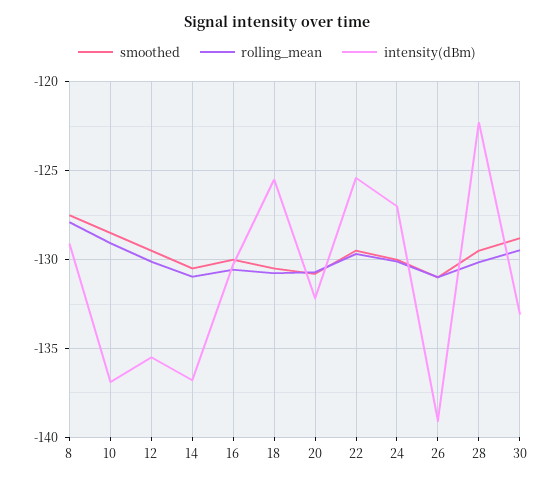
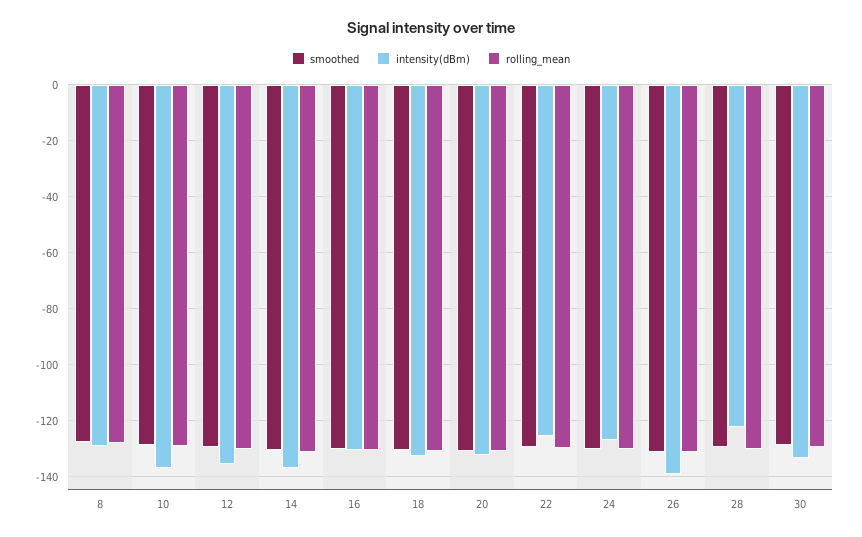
  {
    "smoothed": {
      "8": -127.5,
      "10": -128.5,
      "12": -129.5,
      "14": -130.5,
      "16": -130,
      "18": -130.5,
      "20": -131,
      "22": -129.5,
      "24": -130,
      "26": -131,
      "28": -129.5,
      "30": -129
    },
    "rolling_mean": {
      "8": -128,
      "10": -129,
      "12": -130,
      "14": -131,
      "16": -130.5,
      "18": -131,
      "20": -130.5,
      "22": -129.5,
      "24": -130,
      "26": -131,
      "28": -130,
      "30": -129.5
    },
    "intensity(dBm)": {
      "8": -129,
      "10": -137,
      "12": -135.5,
      "14": -137,
      "16": -130.5,
-     "18": -125.5,
+     "18": -132.5,
      "20": -132,
      "22": -125.5,
      "24": -127,
      "26": -139,
      "28": -122.5,
      "30": -133
    }
  }

